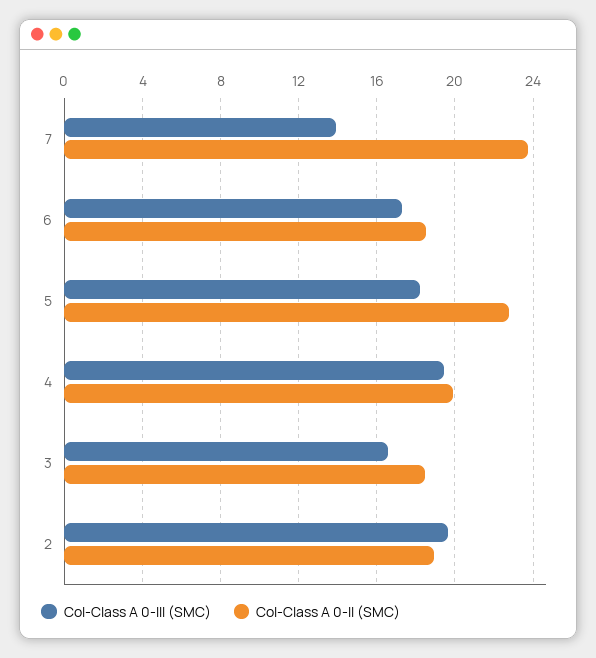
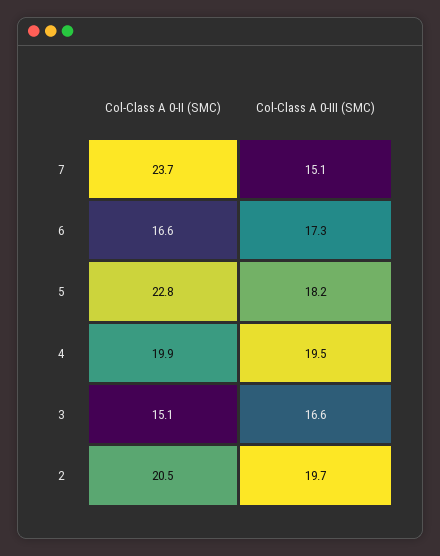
  {
    "Col-Class A 0-III (SMC)": {
-     "7": 14,
+     "7": 15.1,
      "6": 17.3,
      "5": 18.2,
      "4": 19.5,
      "3": 16.6,
      "2": 19.7
    },
    "Col-Class A 0-II (SMC)": {
      "7": 23.7,
-     "6": 18.5,
+     "6": 16.6,
      "5": 22.8,
      "4": 19.9,
-     "3": 18.5,
+     "3": 15.1,
-     "2": 19
+     "2": 20.5
    }
  }

